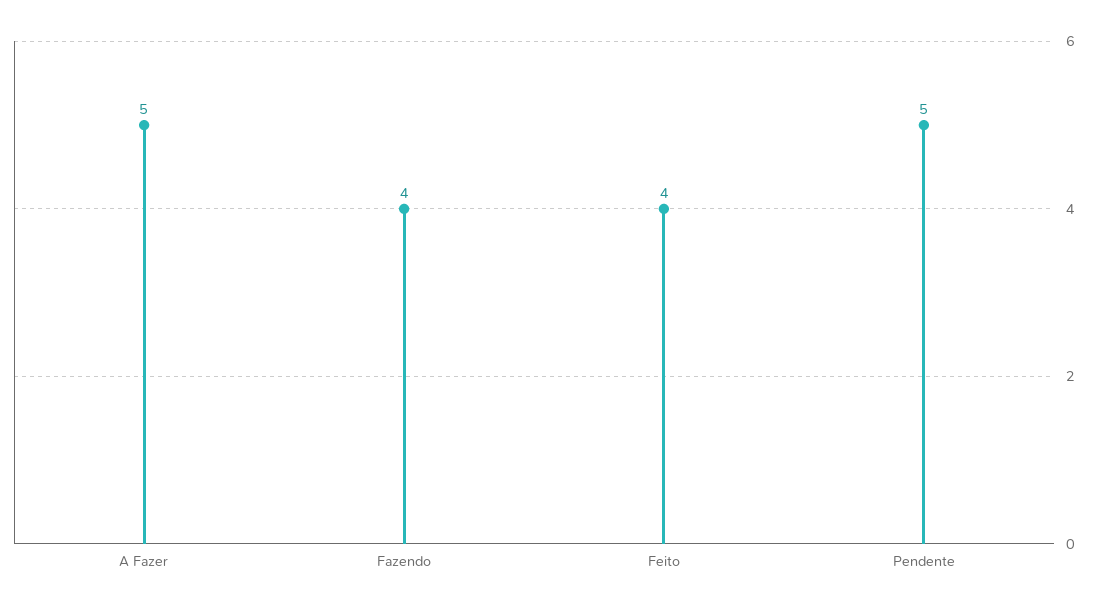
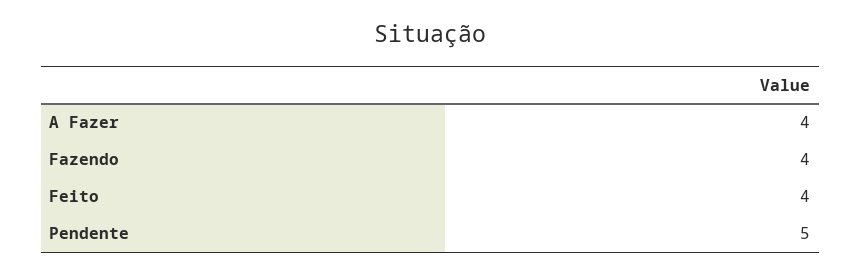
  {
-   "A Fazer": 5,
+   "A Fazer": 4,
    "Fazendo": 4,
    "Feito": 4,
    "Pendente": 5
  }

